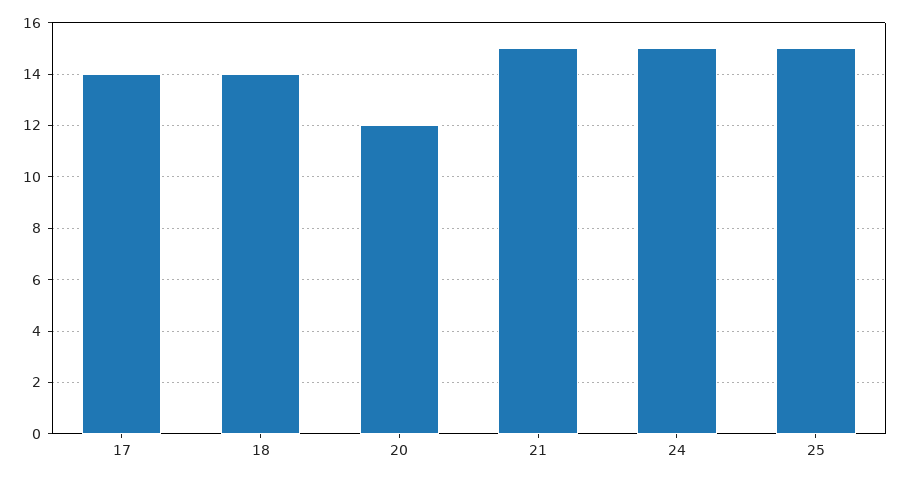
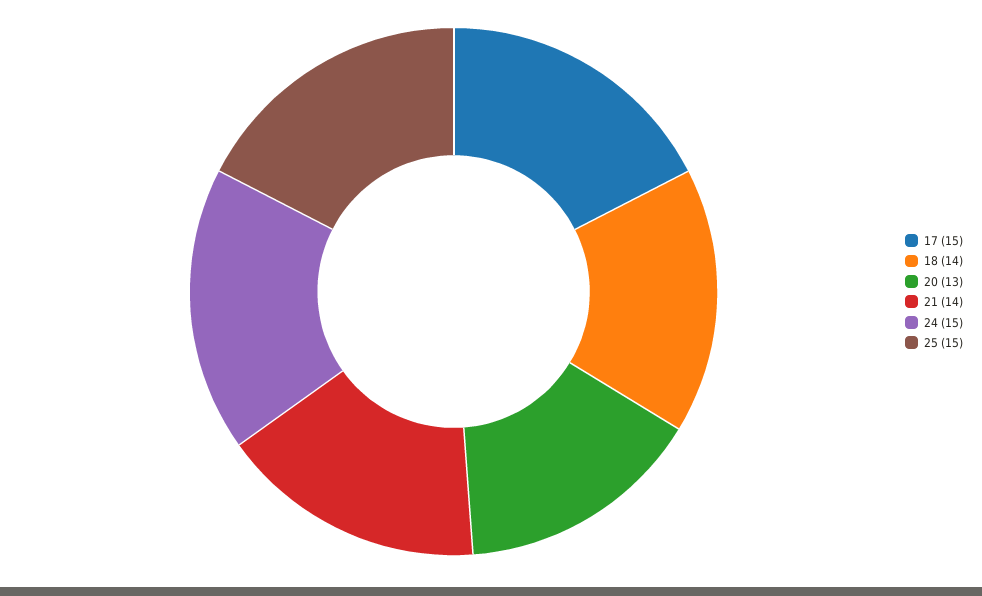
  {
-   "17": 14,
+   "17": 15,
    "18": 14,
-   "20": 12,
+   "20": 13,
-   "21": 15,
+   "21": 14,
    "24": 15,
    "25": 15
  }

